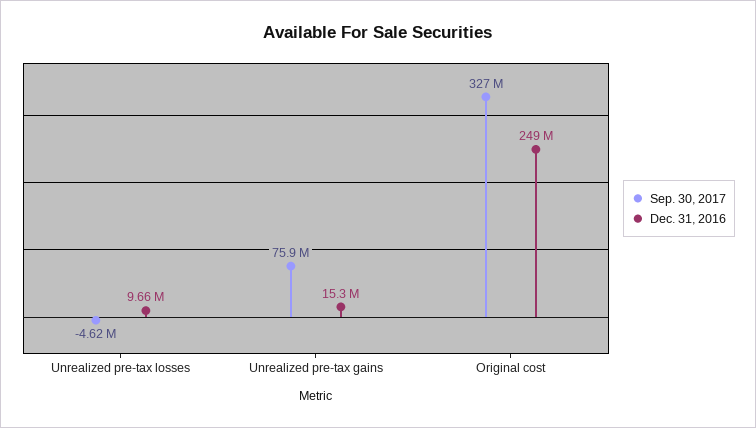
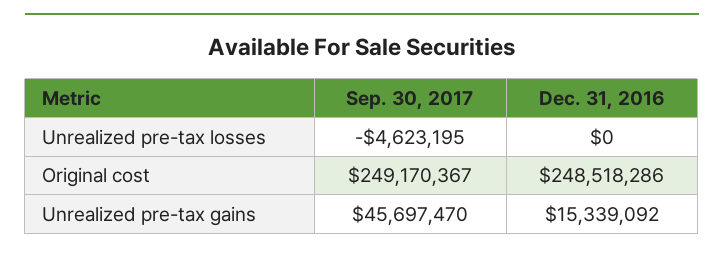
  {
    "Sep. 30, 2017": {
      "Unrealized pre-tax losses": -4623195,
-     "Unrealized pre-tax gains": 75900000,
+     "Unrealized pre-tax gains": 45697470,
-     "Original cost": 327000000
+     "Original cost": 249170367
    },
    "Dec. 31, 2016": {
-     "Unrealized pre-tax losses": 9660000,
+     "Unrealized pre-tax losses": 0,
      "Unrealized pre-tax gains": 15339092,
      "Original cost": 248518286
    }
  }

